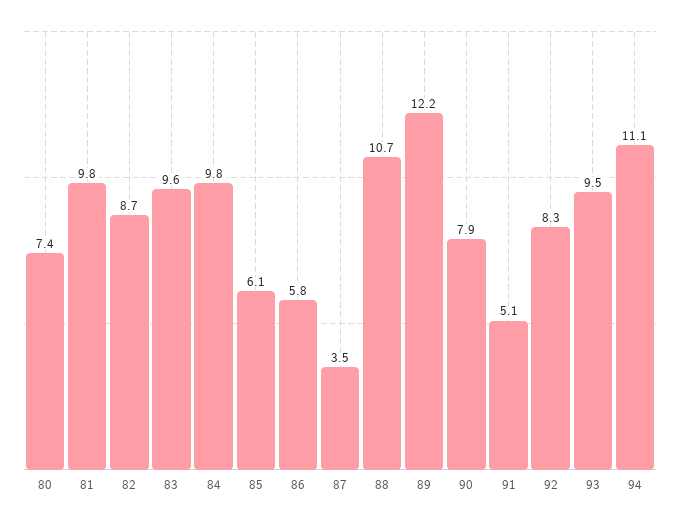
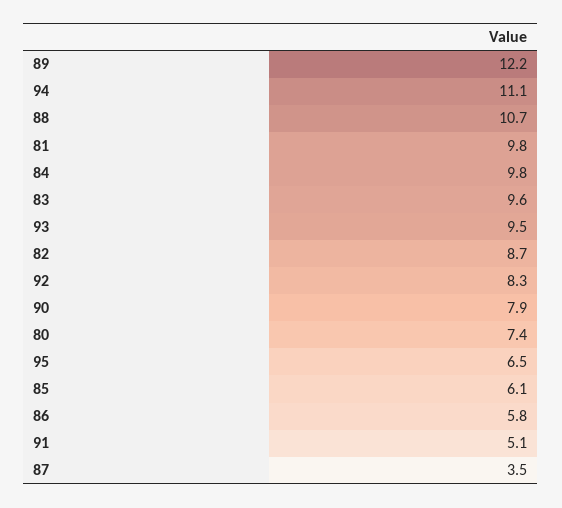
  {
    "80": 7.4,
    "81": 9.8,
    "82": 8.7,
    "83": 9.6,
    "84": 9.8,
    "85": 6.1,
    "86": 5.8,
    "87": 3.5,
    "88": 10.7,
    "89": 12.2,
    "90": 7.9,
    "91": 5.1,
    "92": 8.3,
    "93": 9.5,
-   "94": 11.1
+   "94": 11.1,
+   "95": 6.5
  }

